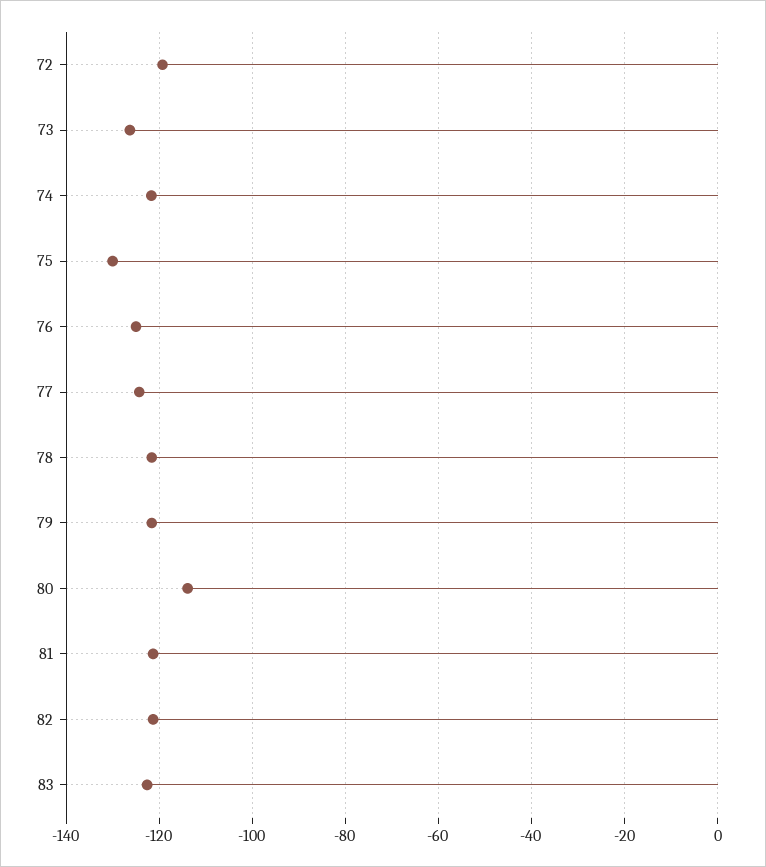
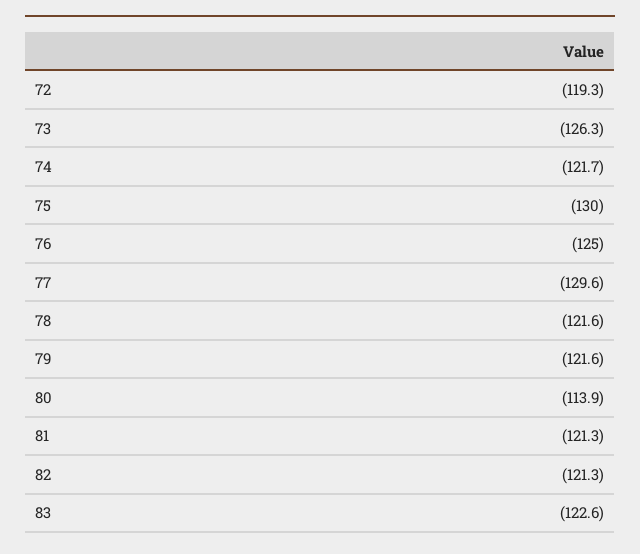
  {
    "72": -119.3,
    "73": -126.3,
    "74": -121.7,
    "75": -130,
    "76": -125,
-   "77": -124,
+   "77": -129.6,
    "78": -121.6,
    "79": -121.6,
    "80": -113.9,
    "81": -121.3,
    "82": -121.3,
    "83": -122.6
  }

